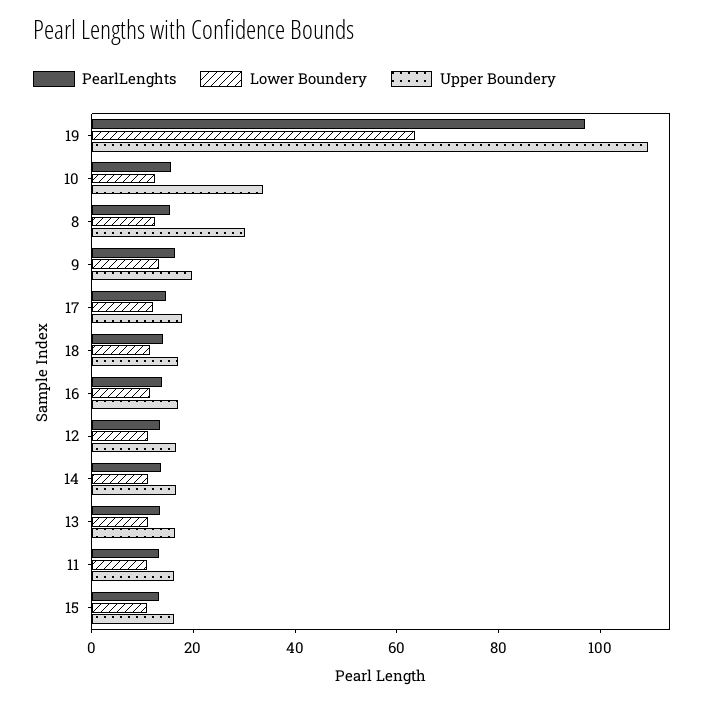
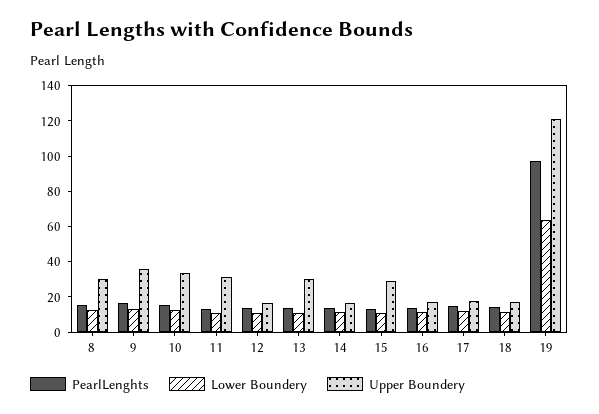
  {
    "PearlLenghts": {
      "19": 95,
      "10": 15,
      "8": 15,
      "9": 15,
      "17": 15,
      "18": 15,
      "16": 15,
      "12": 15,
      "14": 15,
      "13": 15,
      "11": 15,
      "15": 15
    },
    "Lower Boundery": {
      "19": 65,
      "10": 15,
      "8": 10,
      "9": 15,
      "17": 10,
      "18": 10,
      "16": 10,
      "12": 10,
      "14": 10,
      "13": 10,
      "11": 10,
      "15": 10
    },
    "Upper Boundery": {
-     "19": 110,
+     "19": 120,
      "10": 35,
      "8": 30,
-     "9": 20,
+     "9": 35,
      "17": 20,
      "18": 15,
      "16": 15,
      "12": 15,
      "14": 15,
-     "13": 15,
+     "13": 30,
-     "11": 15,
+     "11": 30,
-     "15": 15
+     "15": 30
    }
  }

